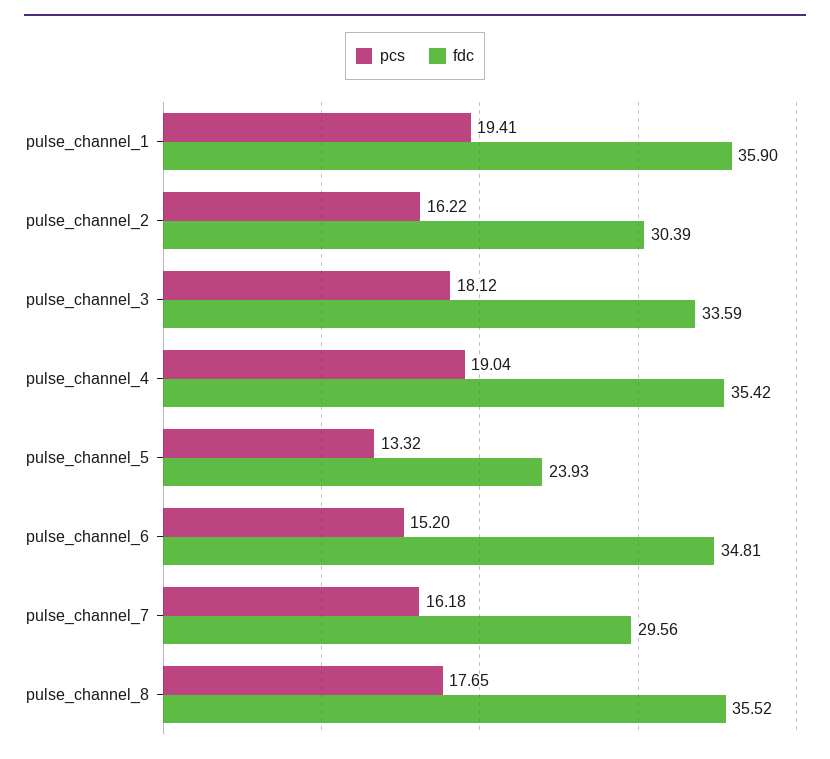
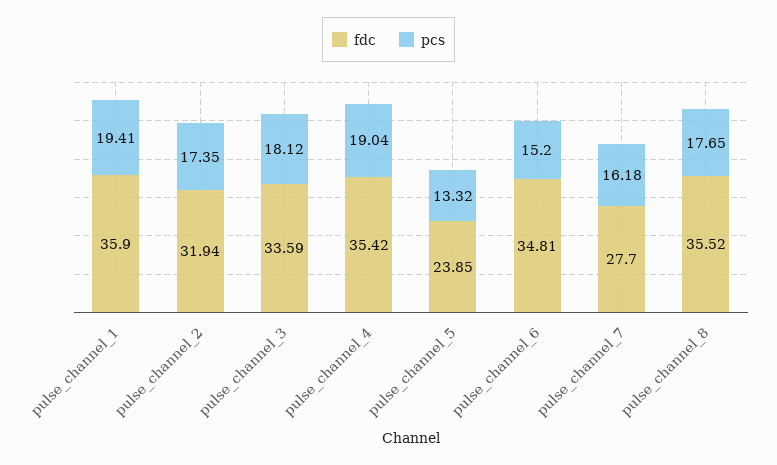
  {
    "pcs": {
      "pulse_channel_1": 19.41,
-     "pulse_channel_2": 16.22,
+     "pulse_channel_2": 17.35,
      "pulse_channel_3": 18.12,
      "pulse_channel_4": 19.04,
      "pulse_channel_5": 13.32,
      "pulse_channel_6": 15.2,
      "pulse_channel_7": 16.18,
      "pulse_channel_8": 17.65
    },
    "fdc": {
      "pulse_channel_1": 35.9,
-     "pulse_channel_2": 30.39,
+     "pulse_channel_2": 31.94,
      "pulse_channel_3": 33.59,
      "pulse_channel_4": 35.42,
-     "pulse_channel_5": 23.93,
+     "pulse_channel_5": 23.85,
      "pulse_channel_6": 34.81,
-     "pulse_channel_7": 29.56,
+     "pulse_channel_7": 27.7,
      "pulse_channel_8": 35.52
    }
  }

